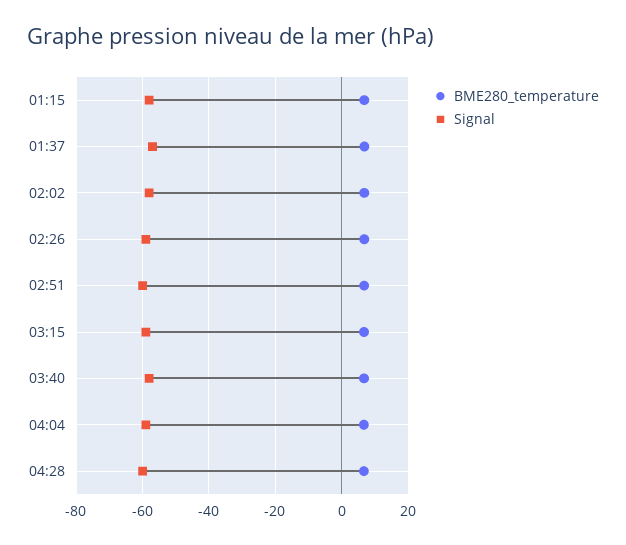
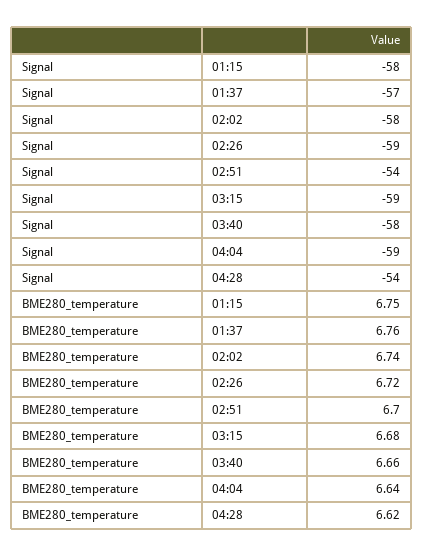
  {
    "BME280_temperature": {
      "01:15": 6.75,
      "01:37": 6.76,
      "02:02": 6.74,
      "02:26": 6.72,
      "02:51": 6.7,
      "03:15": 6.68,
      "03:40": 6.66,
      "04:04": 6.64,
      "04:28": 6.62
    },
    "Signal": {
      "01:15": -58,
      "01:37": -57,
      "02:02": -58,
      "02:26": -59,
-     "02:51": -60,
+     "02:51": -54,
      "03:15": -59,
      "03:40": -58,
      "04:04": -59,
-     "04:28": -60
+     "04:28": -54
    }
  }

